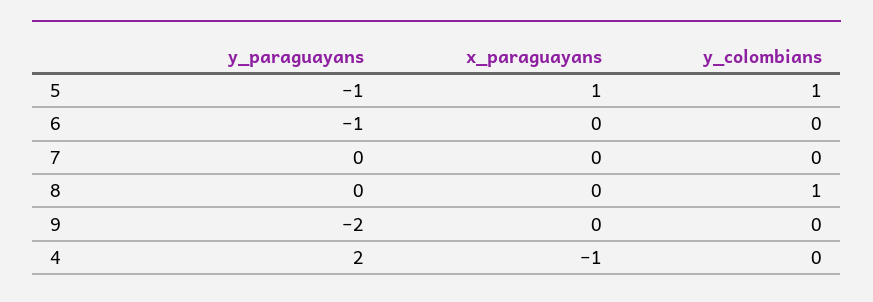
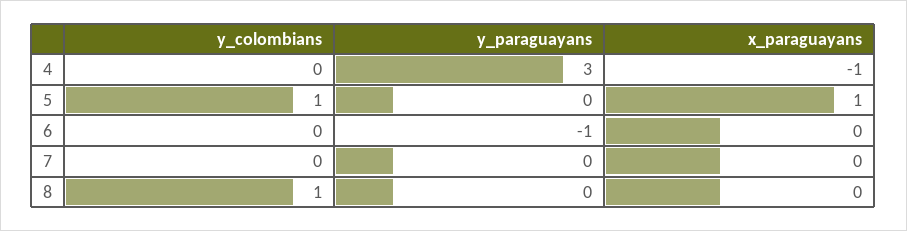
  {
    "y_paraguayans": {
-     "5": -1,
+     "5": 0,
      "6": -1,
      "7": 0,
      "8": 0,
-     "9": -2,
-     "4": 2
+     "4": 3
    },
    "x_paraguayans": {
      "5": 1,
      "6": 0,
      "7": 0,
      "8": 0,
-     "9": 0,
      "4": -1
    },
    "y_colombians": {
      "5": 1,
      "6": 0,
      "7": 0,
      "8": 1,
-     "9": 0,
      "4": 0
    }
  }

